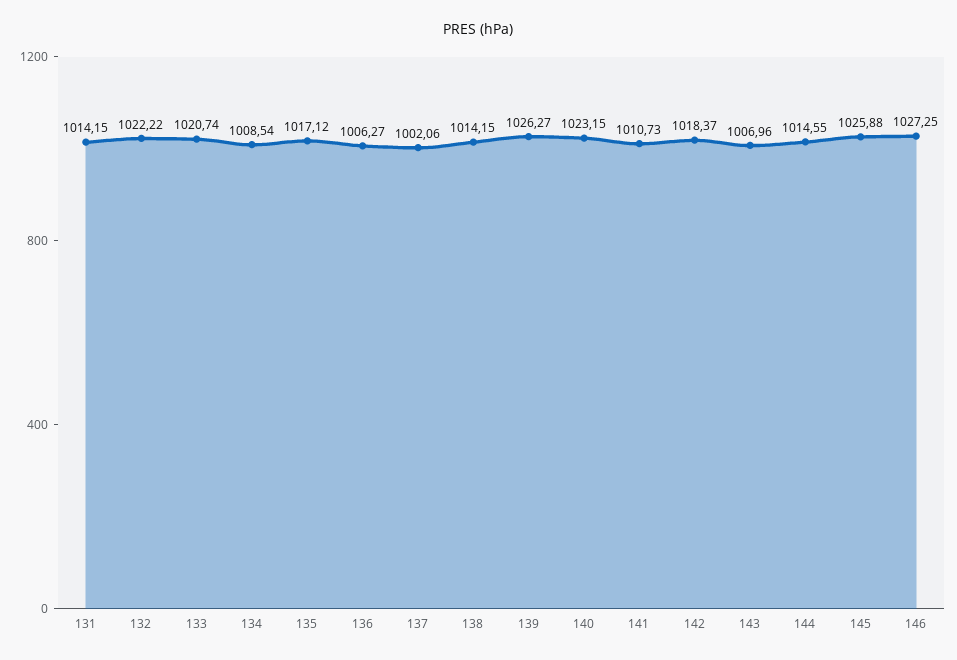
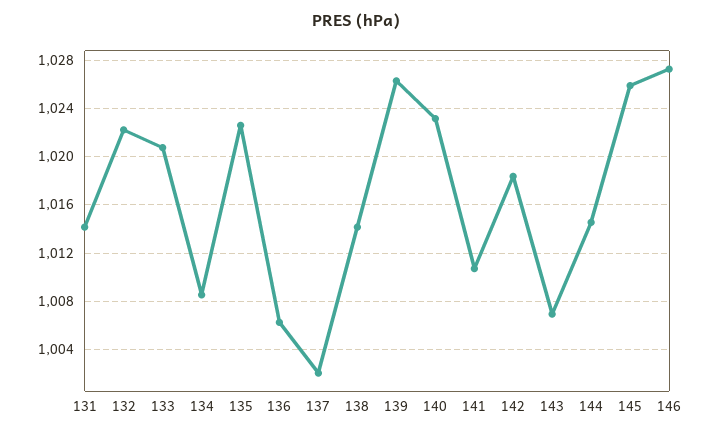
  {
    "131": 1014.15,
    "132": 1022.22,
    "133": 1020.74,
    "134": 1008.54,
-   "135": 1017.12,
+   "135": 1022.5,
    "136": 1006.27,
    "137": 1002.06,
    "138": 1014.15,
    "139": 1026.27,
    "140": 1023.15,
    "141": 1010.73,
    "142": 1018.37,
    "143": 1006.96,
    "144": 1014.55,
    "145": 1025.88,
    "146": 1027.25
  }

